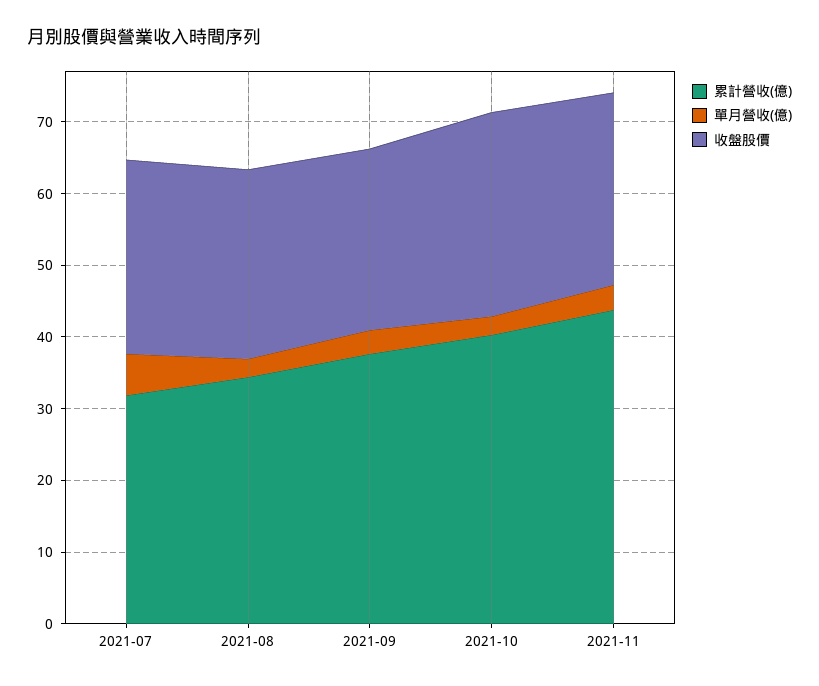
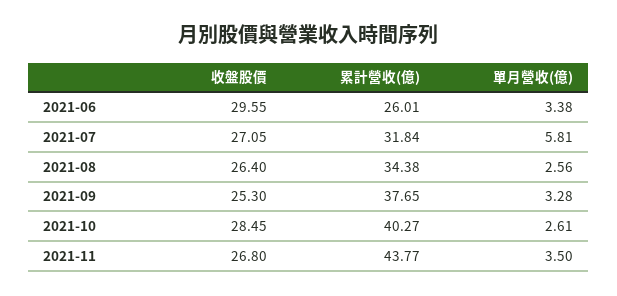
  {
    "累計營收(億)": {
      "2021-07": 31.84,
      "2021-08": 34.38,
      "2021-09": 37.65,
      "2021-10": 40.27,
-     "2021-11": 43.77
+     "2021-11": 43.77,
+     "2021-06": 26.01
    },
    "單月營收(億)": {
      "2021-07": 5.81,
      "2021-08": 2.56,
      "2021-09": 3.28,
      "2021-10": 2.61,
-     "2021-11": 3.5
+     "2021-11": 3.5,
+     "2021-06": 3.38
    },
    "收盤股價": {
      "2021-07": 27.05,
      "2021-08": 26.4,
      "2021-09": 25.3,
      "2021-10": 28.45,
-     "2021-11": 26.8
+     "2021-11": 26.8,
+     "2021-06": 29.55
    }
  }

